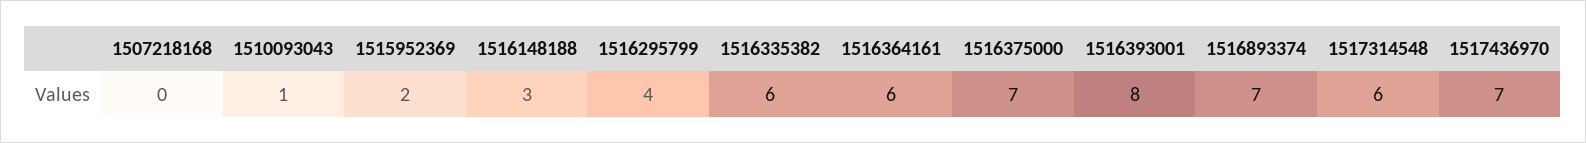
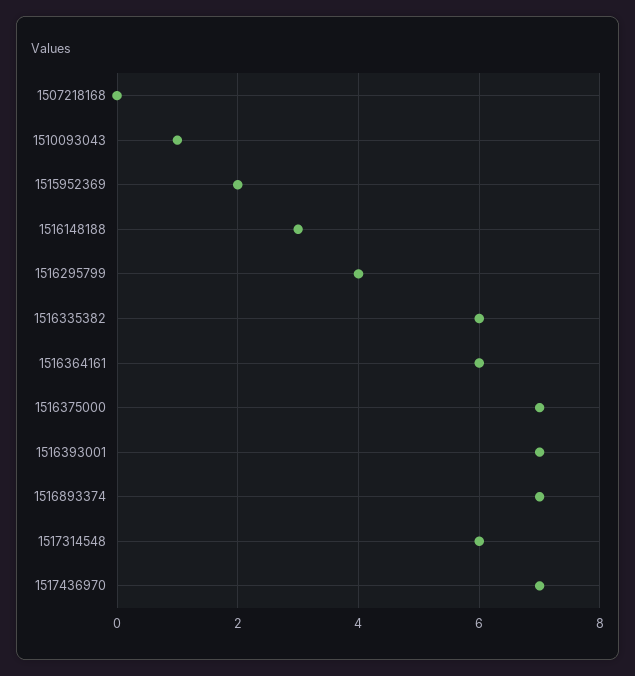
  {
    "1507218168": 0,
    "1510093043": 1,
    "1515952369": 2,
    "1516148188": 3,
    "1516295799": 4,
    "1516335382": 6,
    "1516364161": 6,
    "1516375000": 7,
-   "1516393001": 8,
+   "1516393001": 7,
    "1516893374": 7,
    "1517314548": 6,
    "1517436970": 7
  }

